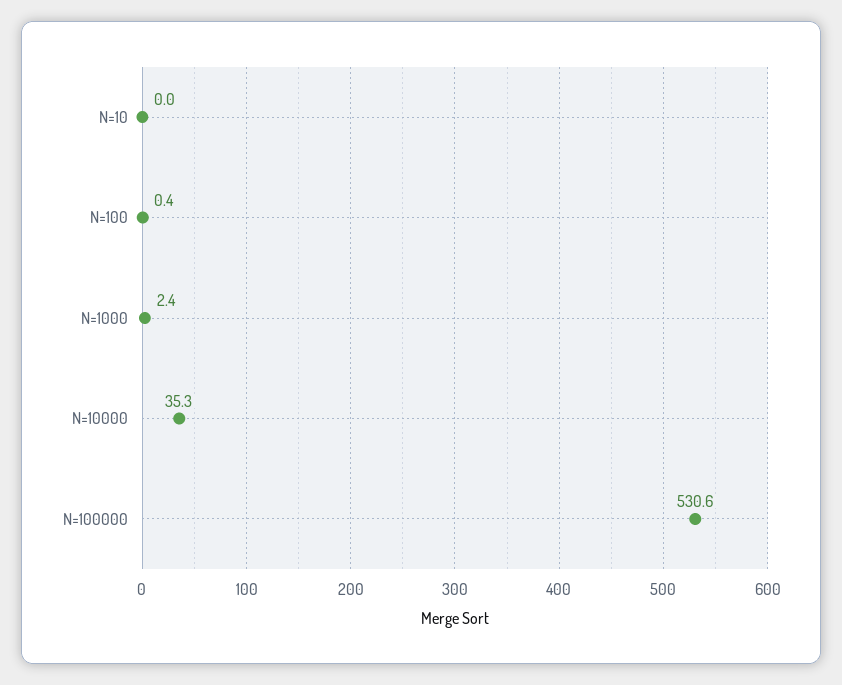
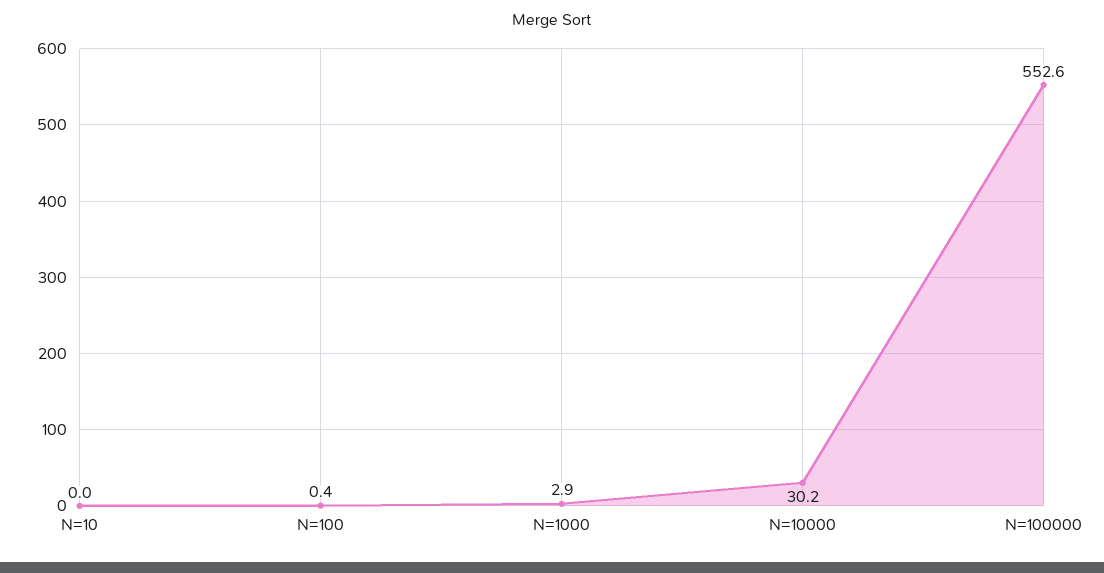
  {
    "N=10": 0,
    "N=100": 0.4,
-   "N=1000": 2.4,
+   "N=1000": 2.9,
-   "N=10000": 35.3,
+   "N=10000": 30.2,
-   "N=100000": 530.6
+   "N=100000": 552.6
  }

